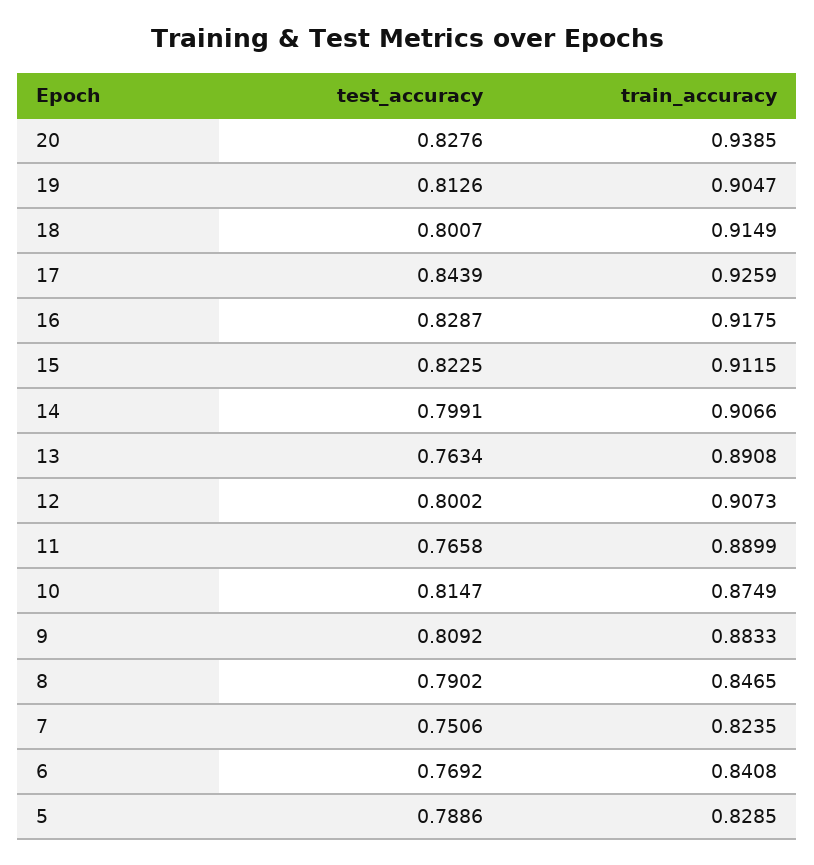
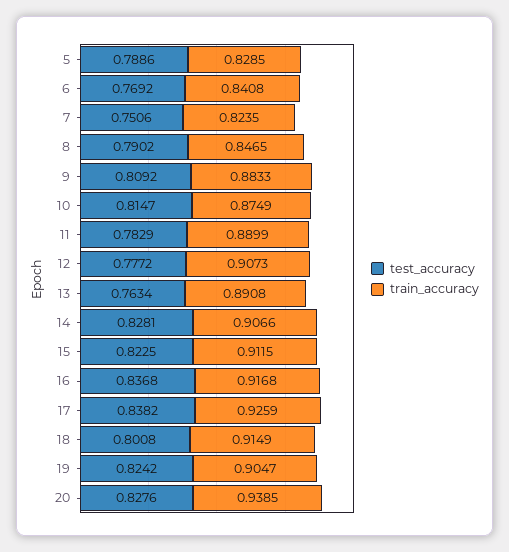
  {
    "test_accuracy": {
      "20": 0.8276,
-     "19": 0.8126,
+     "19": 0.8242,
-     "18": 0.8007,
+     "18": 0.8008,
-     "17": 0.8439,
+     "17": 0.8382,
-     "16": 0.8287,
+     "16": 0.8368,
      "15": 0.8225,
-     "14": 0.7991,
+     "14": 0.8281,
      "13": 0.7634,
-     "12": 0.8002,
+     "12": 0.7772,
-     "11": 0.7658,
+     "11": 0.7829,
      "10": 0.8147,
      "9": 0.8092,
      "8": 0.7902,
      "7": 0.7506,
      "6": 0.7692,
      "5": 0.7886
    },
    "train_accuracy": {
      "20": 0.9385,
      "19": 0.9047,
      "18": 0.9149,
      "17": 0.9259,
-     "16": 0.9175,
+     "16": 0.9168,
      "15": 0.9115,
      "14": 0.9066,
      "13": 0.8908,
      "12": 0.9073,
      "11": 0.8899,
      "10": 0.8749,
      "9": 0.8833,
      "8": 0.8465,
      "7": 0.8235,
      "6": 0.8408,
      "5": 0.8285
    }
  }

